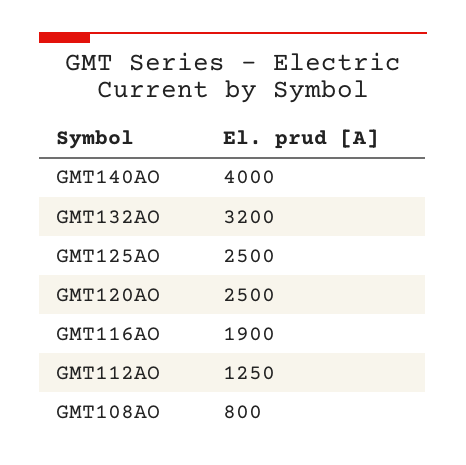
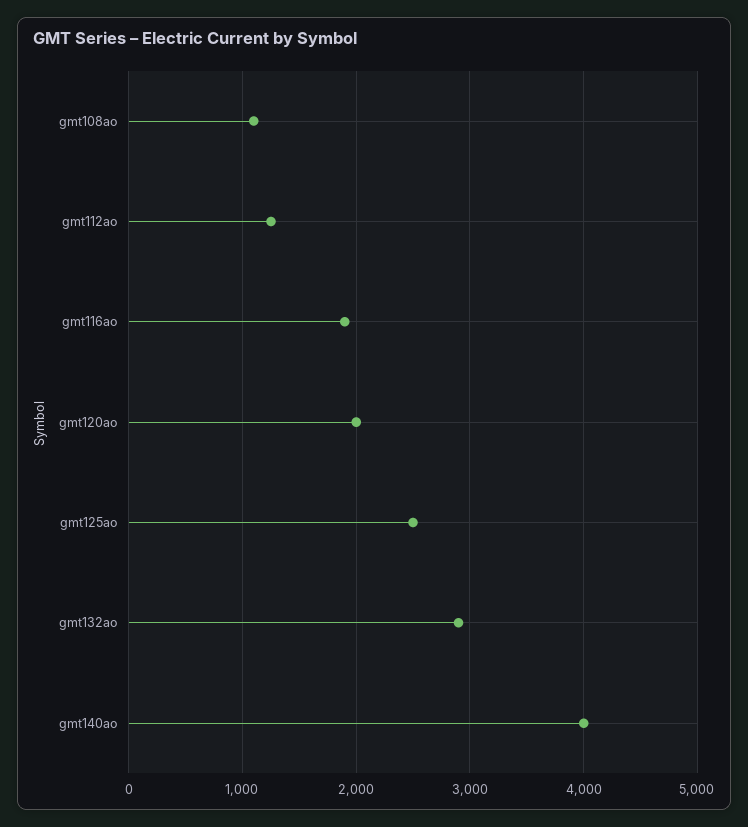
  {
    "GMT140AO": 4000,
-   "GMT132AO": 3200,
+   "GMT132AO": 2900,
    "GMT125AO": 2500,
-   "GMT120AO": 2500,
+   "GMT120AO": 2000,
    "GMT116AO": 1900,
    "GMT112AO": 1250,
-   "GMT108AO": 800
+   "GMT108AO": 1100
  }

